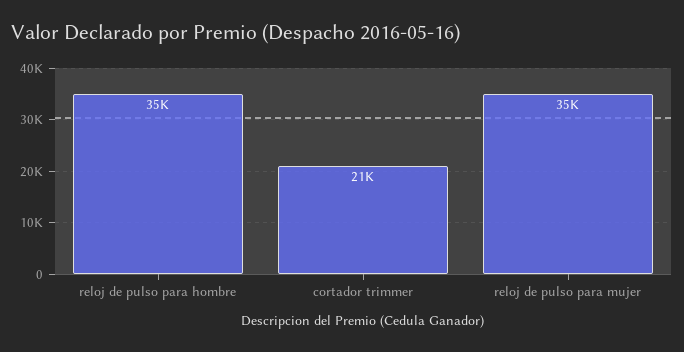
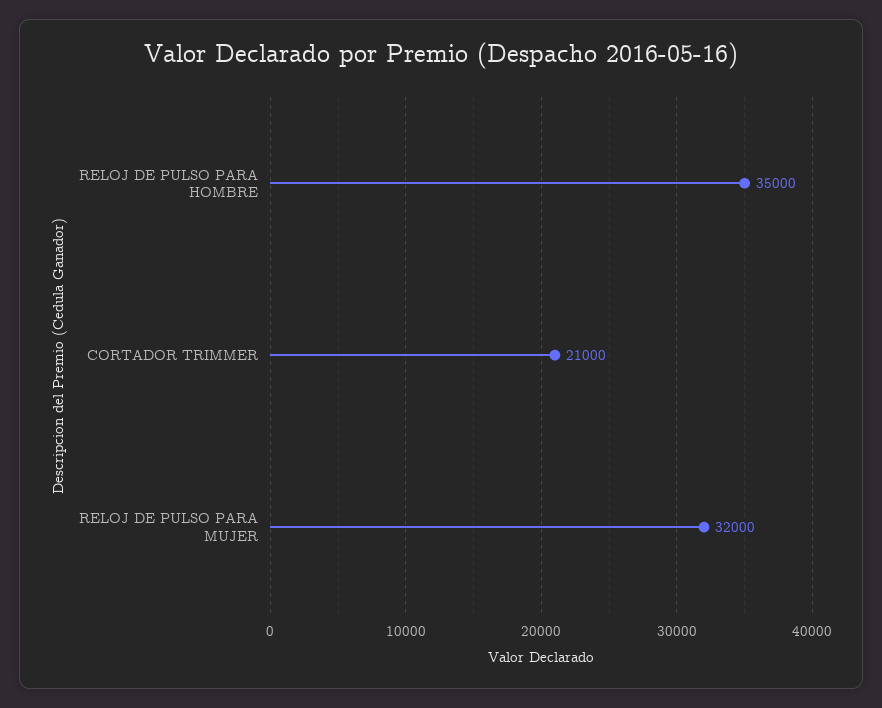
  {
    "reloj de pulso para hombre": 35000,
    "cortador trimmer": 21000,
-   "reloj de pulso para mujer": 35000
+   "reloj de pulso para mujer": 32000
  }

